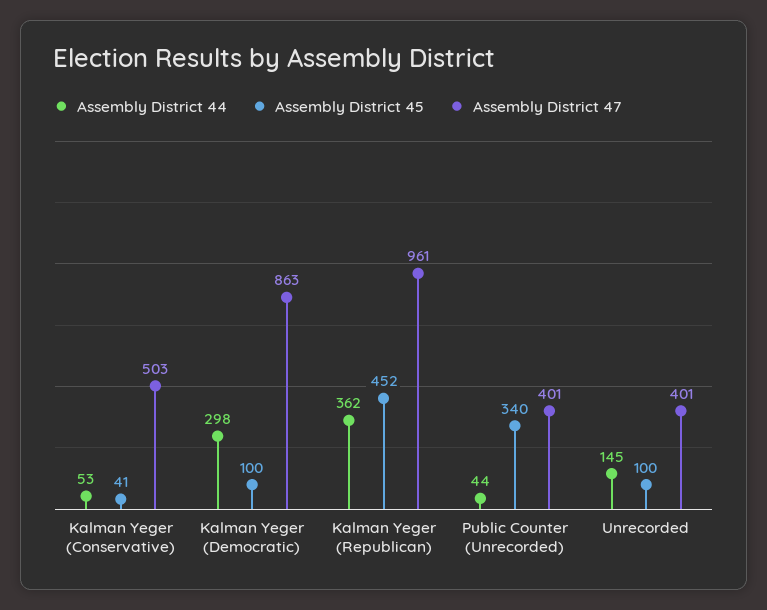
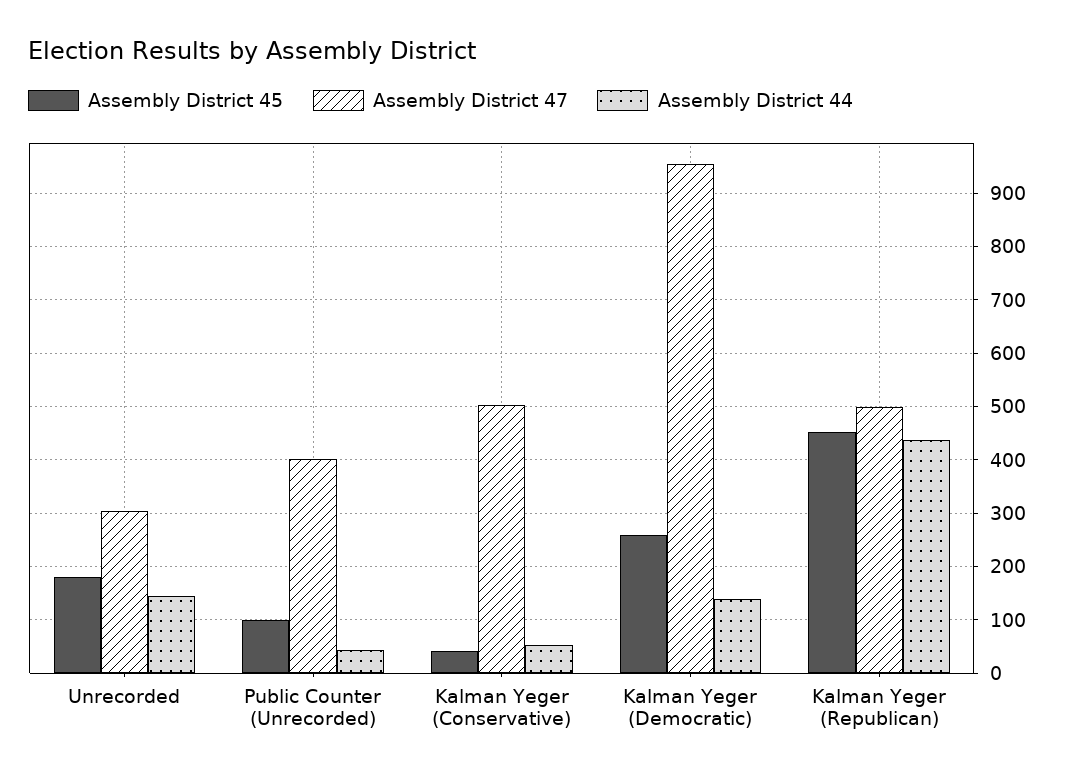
  {
    "Assembly District 44": {
      "Kalman Yeger (Conservative)": 53,
-     "Kalman Yeger (Democratic)": 298,
+     "Kalman Yeger (Democratic)": 140,
-     "Kalman Yeger (Republican)": 362,
+     "Kalman Yeger (Republican)": 440,
      "Public Counter (Unrecorded)": 44,
      "Unrecorded": 145
    },
    "Assembly District 45": {
      "Kalman Yeger (Conservative)": 41,
-     "Kalman Yeger (Democratic)": 100,
+     "Kalman Yeger (Democratic)": 260,
      "Kalman Yeger (Republican)": 452,
-     "Public Counter (Unrecorded)": 340,
+     "Public Counter (Unrecorded)": 100,
-     "Unrecorded": 100
+     "Unrecorded": 180
    },
    "Assembly District 47": {
      "Kalman Yeger (Conservative)": 503,
-     "Kalman Yeger (Democratic)": 863,
+     "Kalman Yeger (Democratic)": 960,
-     "Kalman Yeger (Republican)": 961,
+     "Kalman Yeger (Republican)": 500,
      "Public Counter (Unrecorded)": 401,
-     "Unrecorded": 401
+     "Unrecorded": 300
    }
  }

